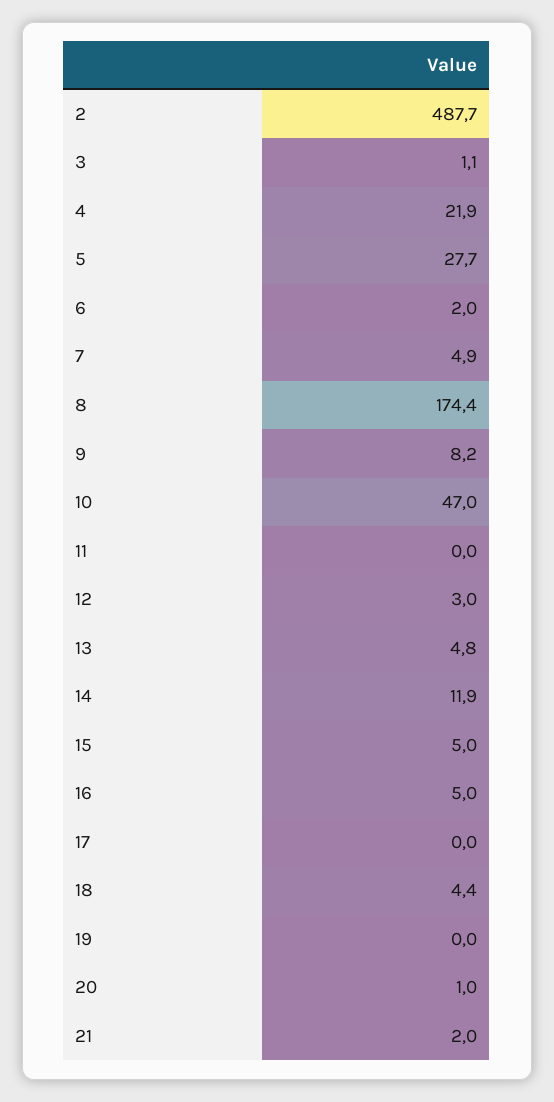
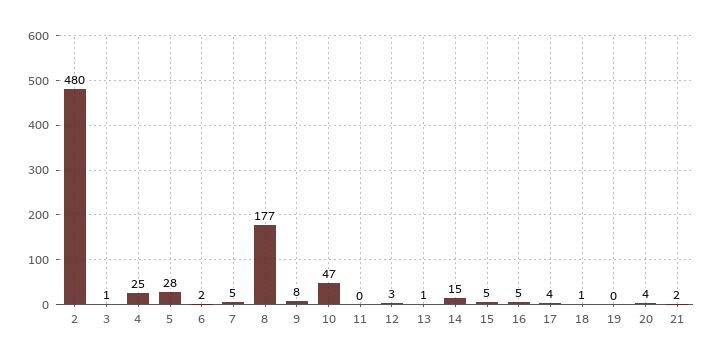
  {
-   "2": 487.7,
+   "2": 480,
    "3": 1.1,
-   "4": 21.9,
+   "4": 25,
    "5": 27.7,
    "6": 2,
    "7": 4.9,
-   "8": 174.4,
+   "8": 177,
    "9": 8.2,
    "10": 47,
    "11": 0,
    "12": 3,
-   "13": 4.8,
+   "13": 1,
-   "14": 11.9,
+   "14": 15,
    "15": 5,
    "16": 5,
-   "17": 0,
+   "17": 4,
-   "18": 4.4,
+   "18": 1,
    "19": 0,
-   "20": 1,
+   "20": 4,
    "21": 2
  }

